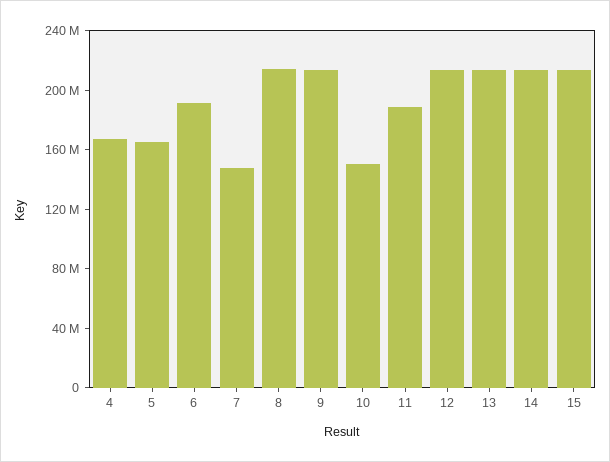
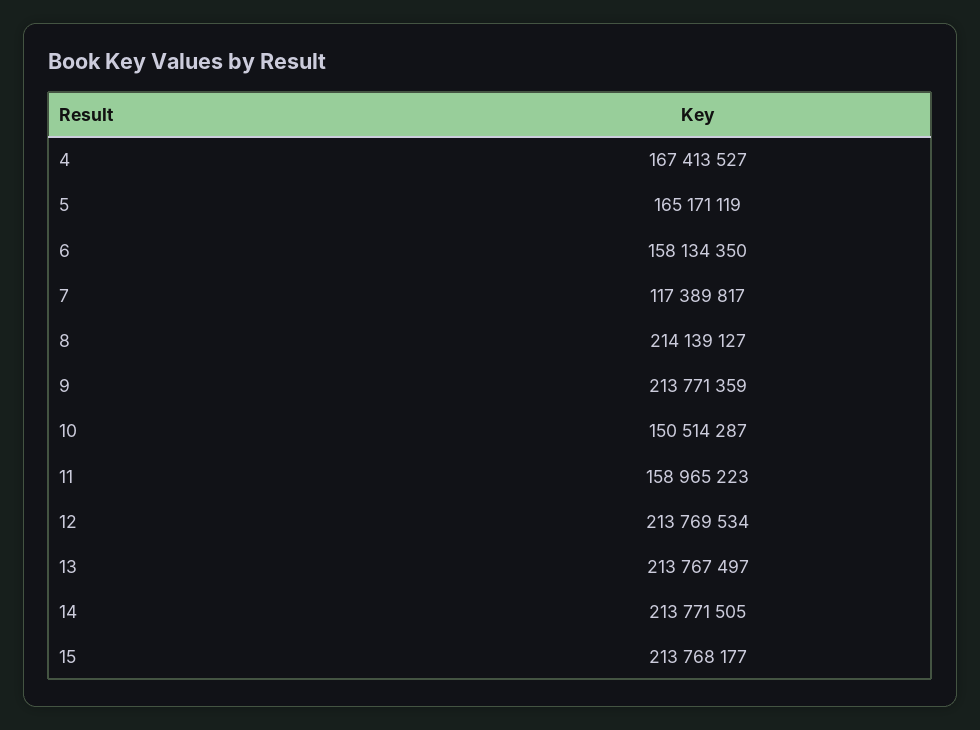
  {
    "4": 167413527,
    "5": 165171119,
-   "6": 190000000,
+   "6": 158134350,
-   "7": 150000000,
+   "7": 117389817,
    "8": 214139127,
    "9": 213771359,
    "10": 150514287,
-   "11": 190000000,
+   "11": 158965223,
    "12": 213769534,
    "13": 213767497,
    "14": 213771505,
    "15": 213768177
  }

